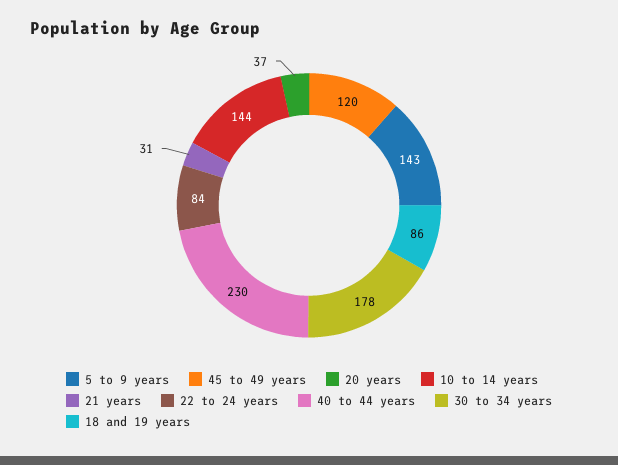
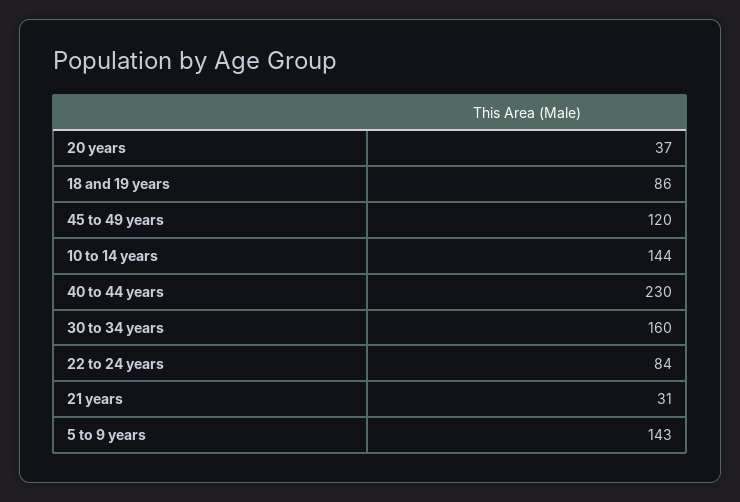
  {
    "5 to 9 years": 143,
    "45 to 49 years": 120,
    "20 years": 37,
    "10 to 14 years": 144,
    "21 years": 31,
    "22 to 24 years": 84,
    "40 to 44 years": 230,
-   "30 to 34 years": 178,
+   "30 to 34 years": 160,
    "18 and 19 years": 86
  }

